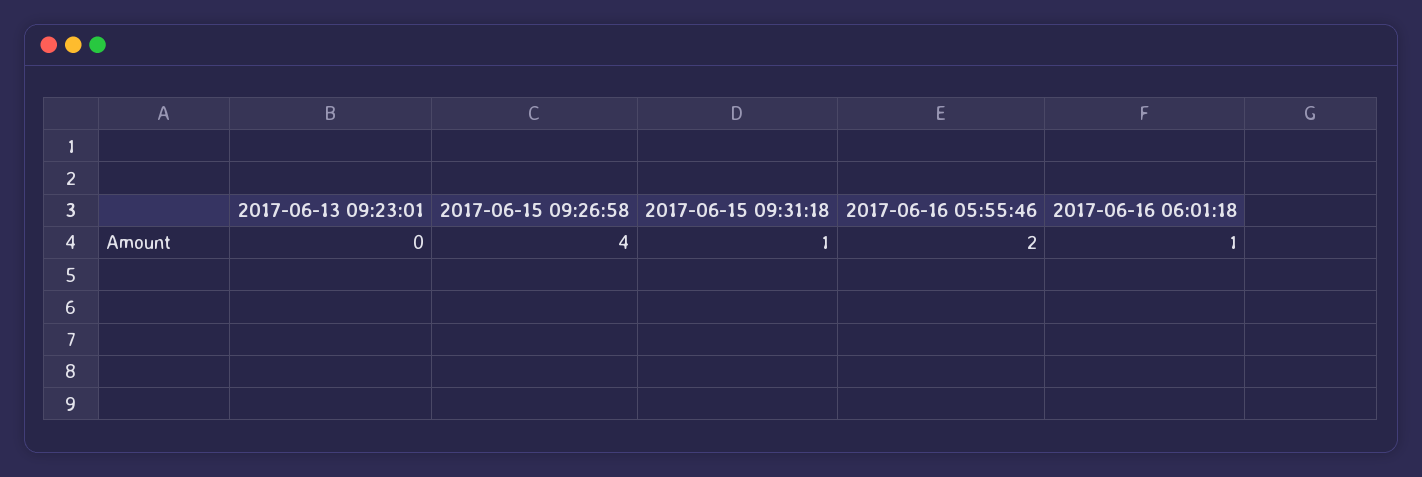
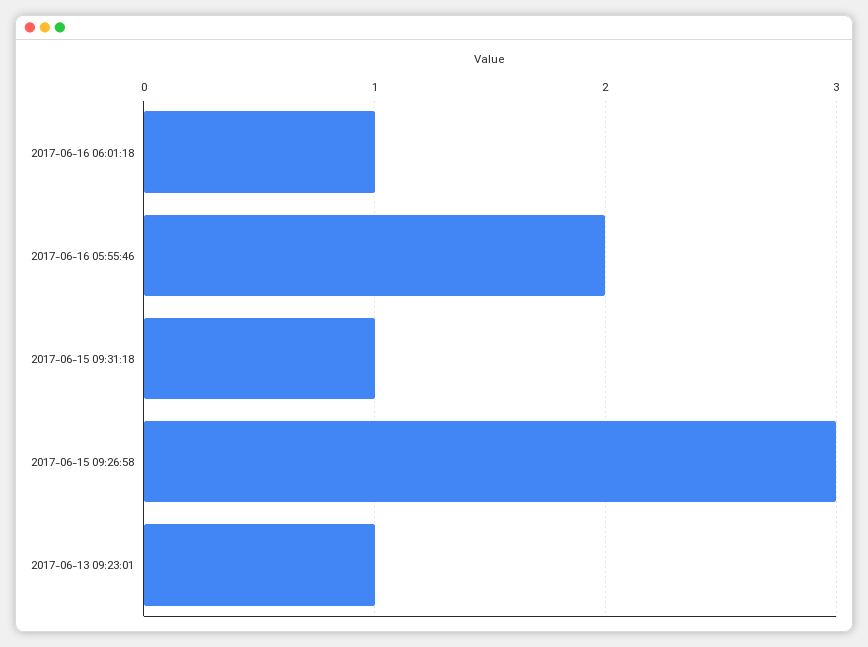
  {
-   "2017-06-13 09:23:01": 0,
+   "2017-06-13 09:23:01": 1,
-   "2017-06-15 09:26:58": 4,
+   "2017-06-15 09:26:58": 3,
    "2017-06-15 09:31:18": 1,
    "2017-06-16 05:55:46": 2,
    "2017-06-16 06:01:18": 1
  }

